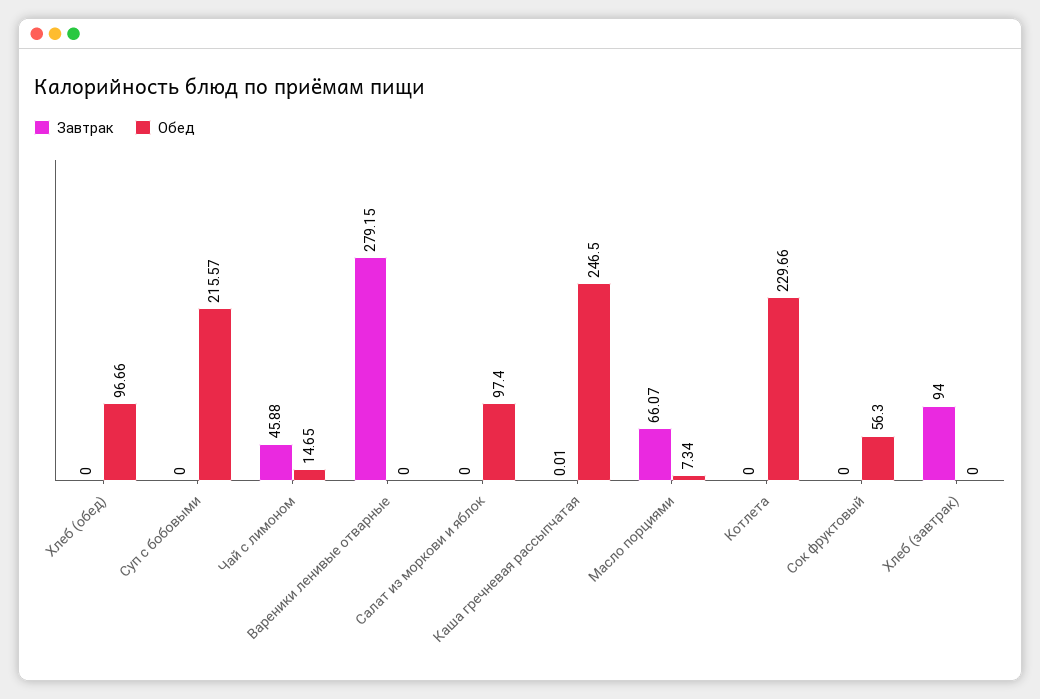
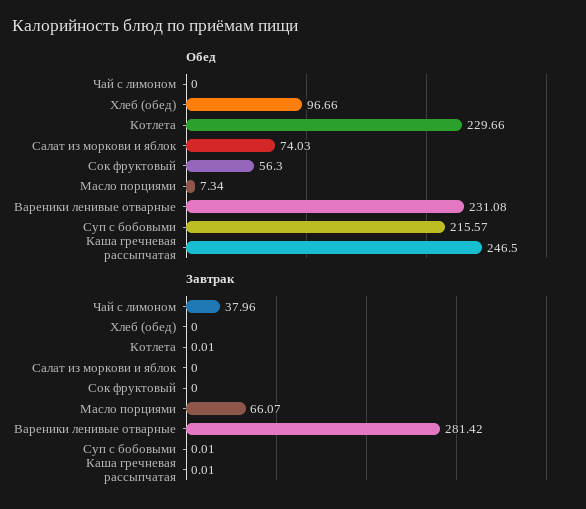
  {
    "Завтрак": {
      "Хлеб (обед)": 0,
-     "Суп с бобовыми": 0,
+     "Суп с бобовыми": 0.01,
-     "Чай с лимоном": 45.88,
+     "Чай с лимоном": 37.96,
-     "Вареники ленивые отварные": 279.15,
+     "Вареники ленивые отварные": 281.42,
      "Салат из моркови и яблок": 0,
      "Каша гречневая рассыпчатая": 0.01,
      "Масло порциями": 66.07,
-     "Котлета": 0,
+     "Котлета": 0.01,
-     "Сок фруктовый": 0,
+     "Сок фруктовый": 0
-     "Хлеб (завтрак)": 94
    },
    "Обед": {
      "Хлеб (обед)": 96.66,
      "Суп с бобовыми": 215.57,
-     "Чай с лимоном": 14.65,
+     "Чай с лимоном": 0,
-     "Вареники ленивые отварные": 0,
+     "Вареники ленивые отварные": 231.08,
-     "Салат из моркови и яблок": 97.4,
+     "Салат из моркови и яблок": 74.03,
      "Каша гречневая рассыпчатая": 246.5,
      "Масло порциями": 7.34,
      "Котлета": 229.66,
-     "Сок фруктовый": 56.3,
+     "Сок фруктовый": 56.3
-     "Хлеб (завтрак)": 0
    }
  }

